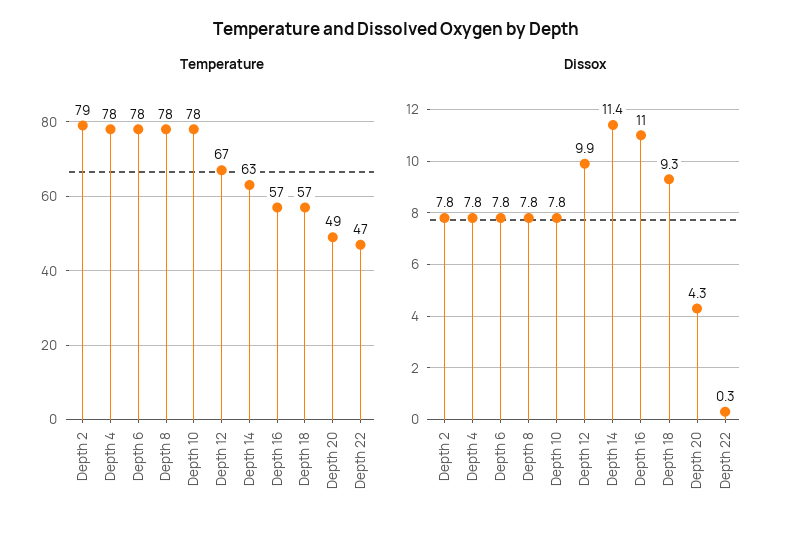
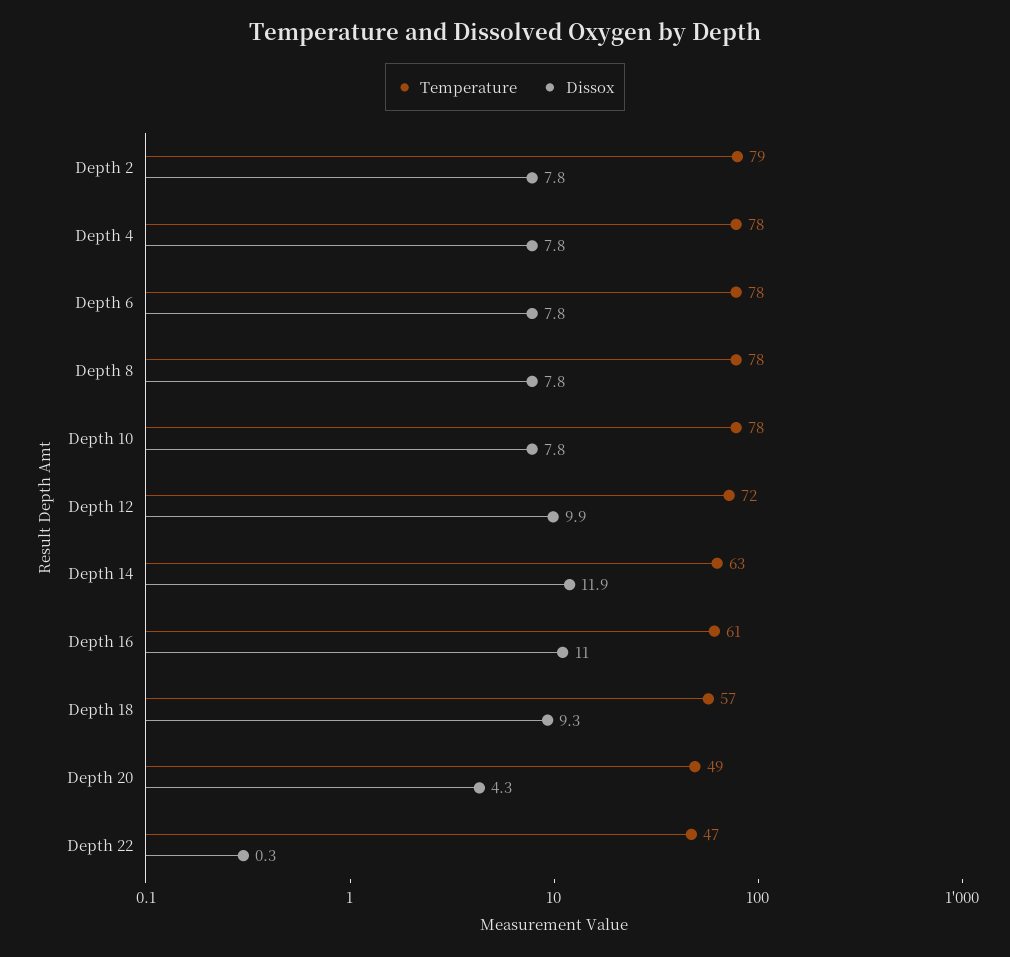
  {
    "Temperature": {
      "Depth 2": 79,
      "Depth 4": 78,
      "Depth 6": 78,
      "Depth 8": 78,
      "Depth 10": 78,
-     "Depth 12": 67,
+     "Depth 12": 72,
      "Depth 14": 63,
-     "Depth 16": 57,
+     "Depth 16": 61,
      "Depth 18": 57,
      "Depth 20": 49,
      "Depth 22": 47
    },
    "Dissox": {
      "Depth 2": 7.8,
      "Depth 4": 7.8,
      "Depth 6": 7.8,
      "Depth 8": 7.8,
      "Depth 10": 7.8,
      "Depth 12": 9.9,
-     "Depth 14": 11.4,
+     "Depth 14": 11.9,
      "Depth 16": 11,
      "Depth 18": 9.3,
      "Depth 20": 4.3,
      "Depth 22": 0.3
    }
  }

